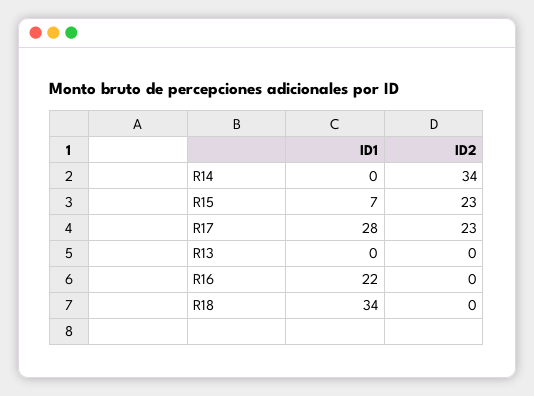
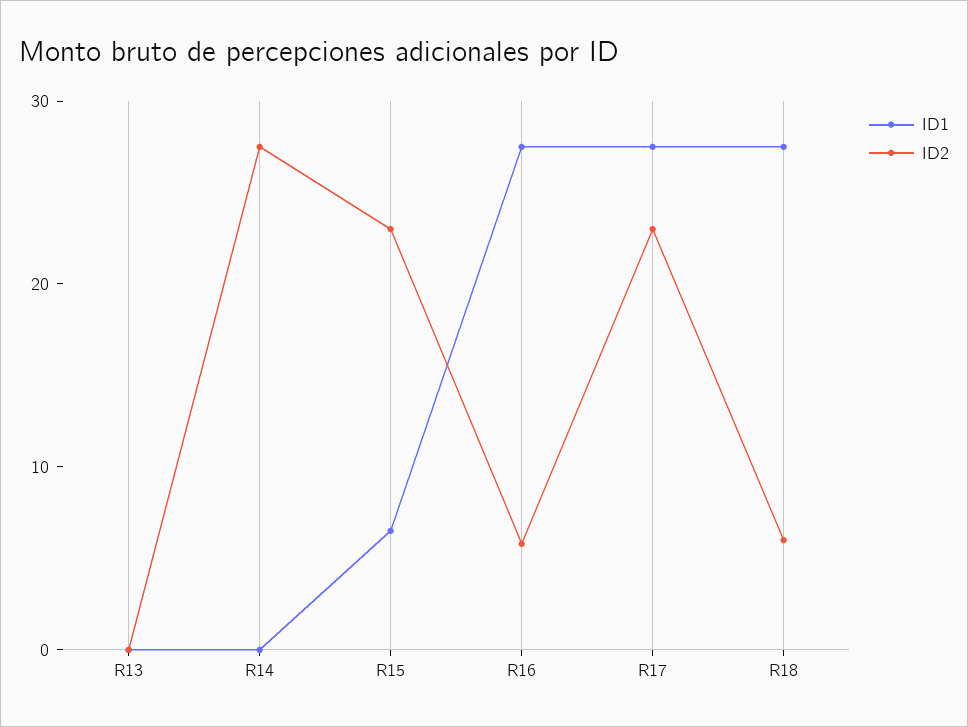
  {
    "ID1": {
      "R14": 0,
      "R15": 7,
      "R17": 28,
      "R13": 0,
-     "R16": 22,
+     "R16": 28,
-     "R18": 34
+     "R18": 28
    },
    "ID2": {
-     "R14": 34,
+     "R14": 28,
      "R15": 23,
      "R17": 23,
      "R13": 0,
-     "R16": 0,
+     "R16": 6,
-     "R18": 0
+     "R18": 6
    }
  }

